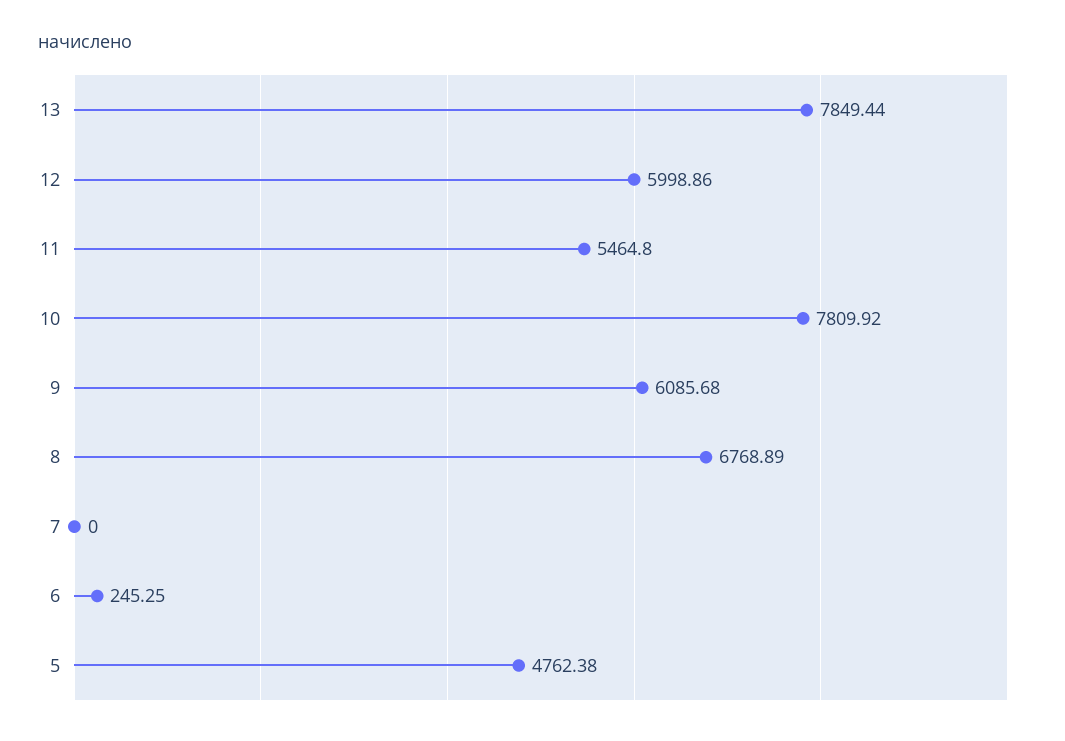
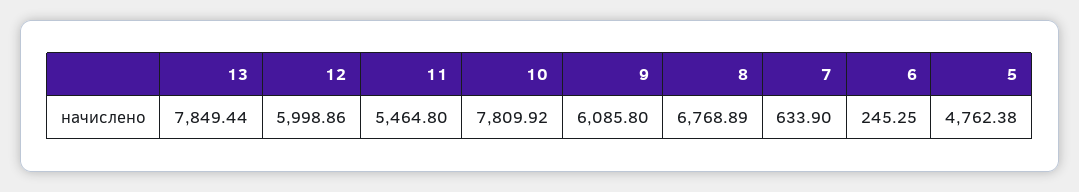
  {
    "13": 7849.44,
    "12": 5998.86,
    "11": 5464.8,
    "10": 7809.92,
-   "9": 6085.68,
+   "9": 6085.8,
    "8": 6768.89,
-   "7": 0,
+   "7": 633.9,
    "6": 245.25,
    "5": 4762.38
  }

